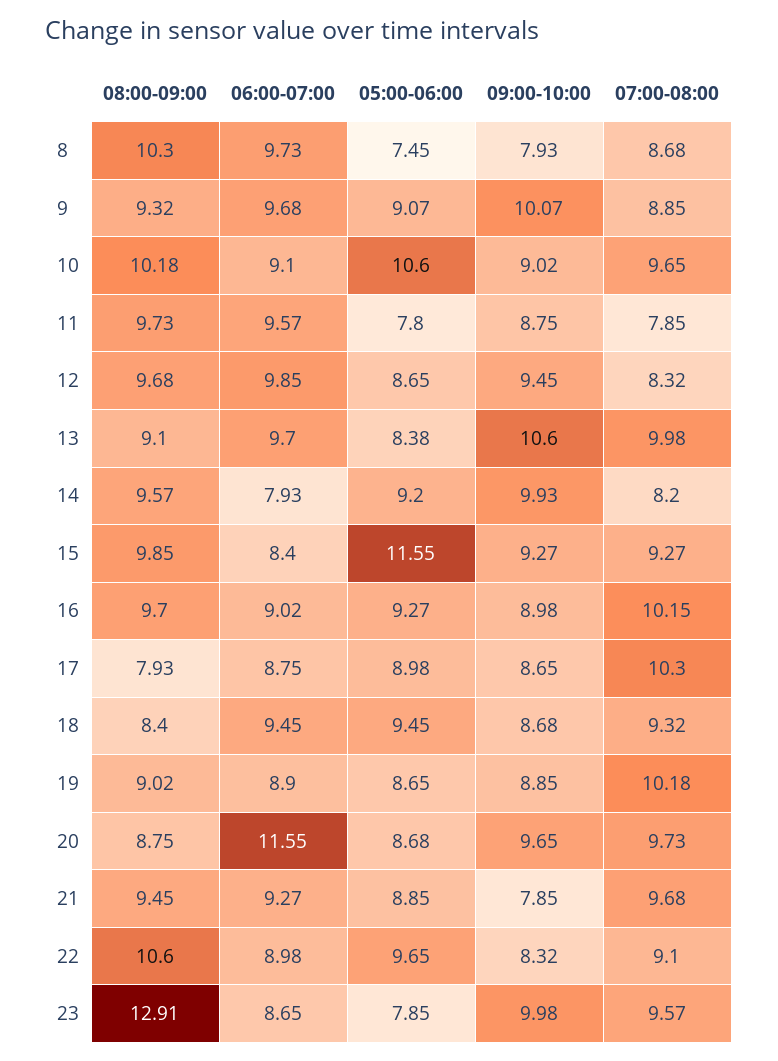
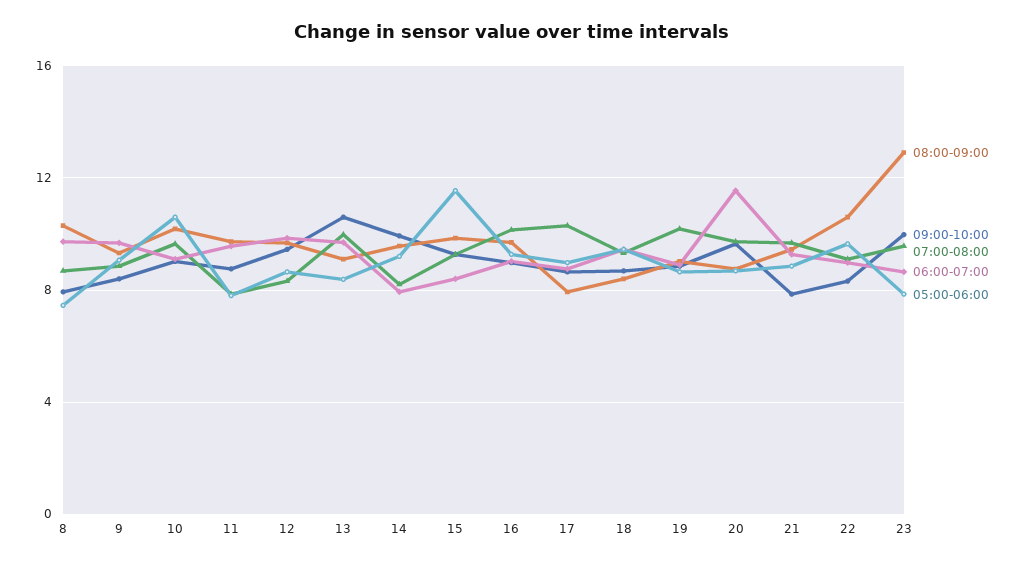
  {
    "08:00-09:00": {
      "8": 10.3,
      "9": 9.32,
      "10": 10.18,
      "11": 9.73,
      "12": 9.68,
      "13": 9.1,
      "14": 9.57,
      "15": 9.85,
      "16": 9.7,
      "17": 7.93,
      "18": 8.4,
      "19": 9.02,
      "20": 8.75,
      "21": 9.45,
      "22": 10.6,
      "23": 12.91
    },
    "06:00-07:00": {
      "8": 9.73,
      "9": 9.68,
      "10": 9.1,
      "11": 9.57,
      "12": 9.85,
      "13": 9.7,
      "14": 7.93,
      "15": 8.4,
      "16": 9.02,
      "17": 8.75,
      "18": 9.45,
      "19": 8.9,
      "20": 11.55,
      "21": 9.27,
      "22": 8.98,
      "23": 8.65
    },
    "05:00-06:00": {
      "8": 7.45,
      "9": 9.07,
      "10": 10.6,
      "11": 7.8,
      "12": 8.65,
      "13": 8.38,
      "14": 9.2,
      "15": 11.55,
      "16": 9.27,
      "17": 8.98,
      "18": 9.45,
      "19": 8.65,
      "20": 8.68,
      "21": 8.85,
      "22": 9.65,
      "23": 7.85
    },
    "09:00-10:00": {
      "8": 7.93,
-     "9": 10.07,
+     "9": 8.5,
      "10": 9.02,
      "11": 8.75,
      "12": 9.45,
      "13": 10.6,
      "14": 9.93,
      "15": 9.27,
      "16": 8.98,
      "17": 8.65,
      "18": 8.68,
      "19": 8.85,
      "20": 9.65,
      "21": 7.85,
      "22": 8.32,
      "23": 9.98
    },
    "07:00-08:00": {
      "8": 8.68,
      "9": 8.85,
      "10": 9.65,
      "11": 7.85,
      "12": 8.32,
      "13": 9.98,
      "14": 8.2,
      "15": 9.27,
      "16": 10.15,
      "17": 10.3,
      "18": 9.32,
      "19": 10.18,
      "20": 9.73,
      "21": 9.68,
      "22": 9.1,
      "23": 9.57
    }
  }

